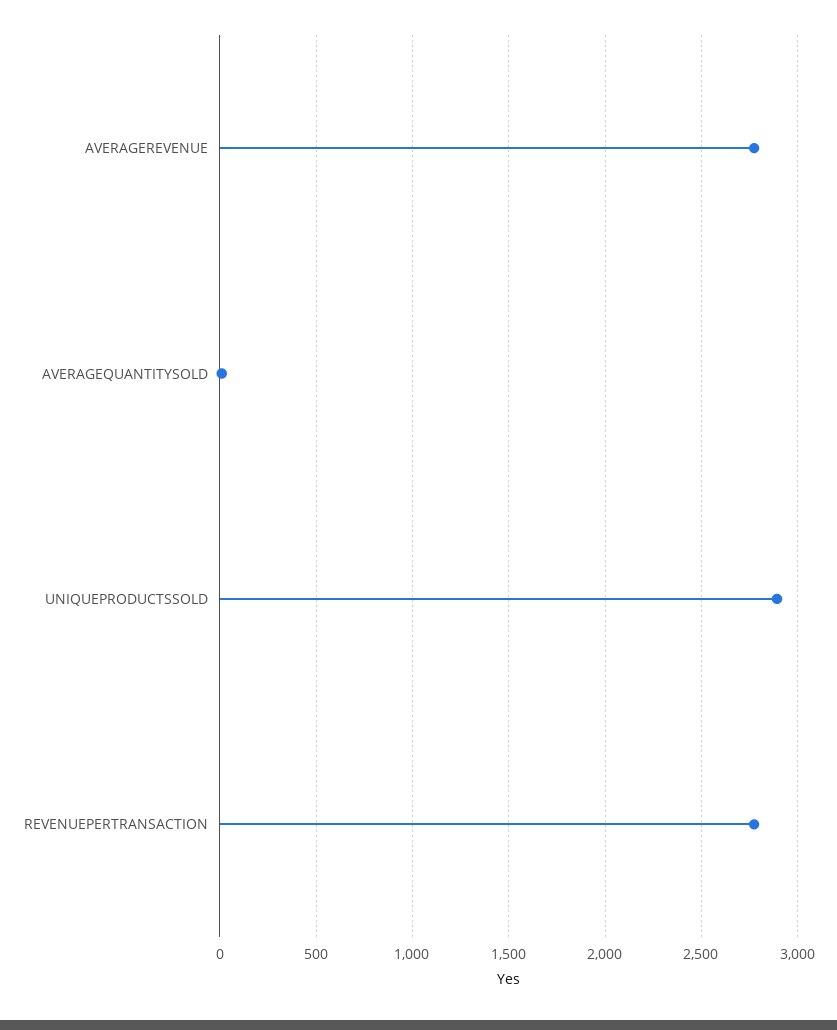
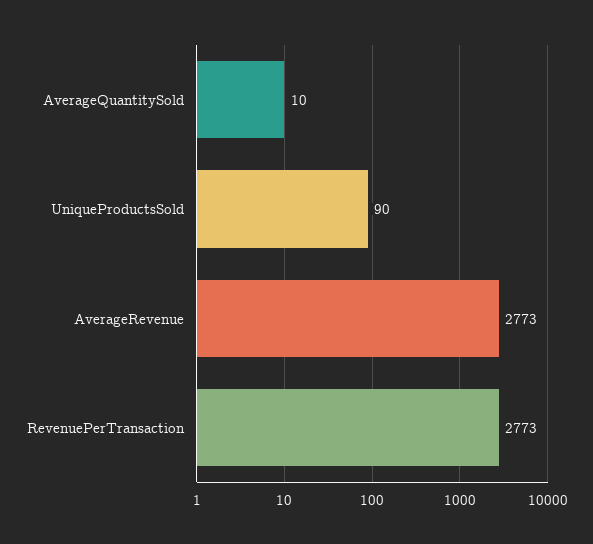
  {
    "AVERAGEREVENUE": 2773,
    "AVERAGEQUANTITYSOLD": 10,
-   "UNIQUEPRODUCTSSOLD": 2900,
+   "UNIQUEPRODUCTSSOLD": 90,
    "REVENUEPERTRANSACTION": 2773
  }

